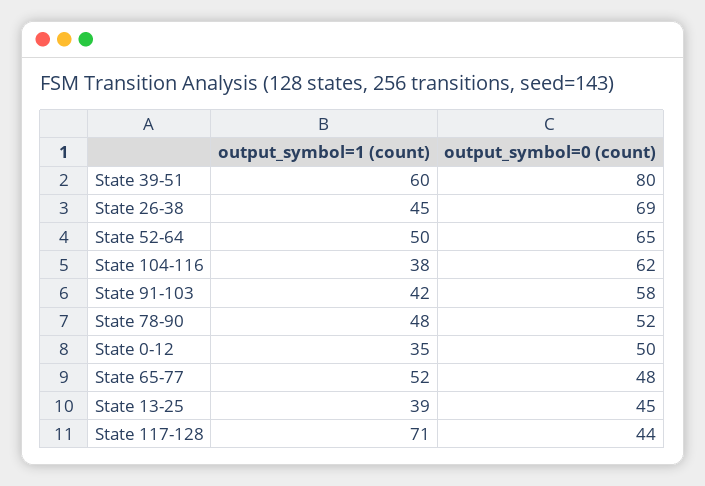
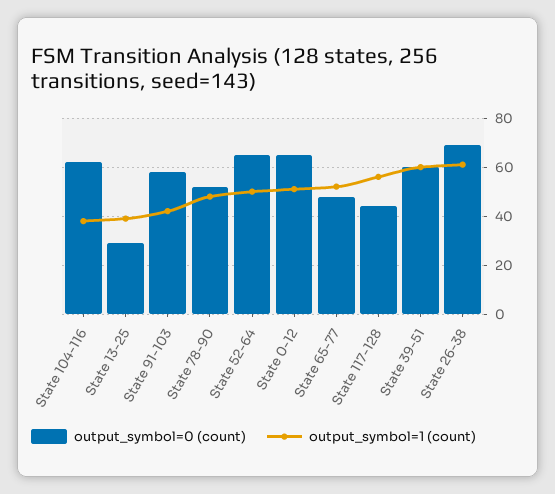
  {
    "output_symbol=1 (count)": {
      "State 39-51": 60,
-     "State 26-38": 45,
+     "State 26-38": 60,
      "State 52-64": 50,
      "State 104-116": 38,
      "State 91-103": 42,
      "State 78-90": 48,
-     "State 0-12": 35,
+     "State 0-12": 50,
      "State 65-77": 52,
      "State 13-25": 39,
-     "State 117-128": 71
+     "State 117-128": 55
    },
    "output_symbol=0 (count)": {
-     "State 39-51": 80,
+     "State 39-51": 60,
      "State 26-38": 69,
      "State 52-64": 65,
      "State 104-116": 62,
      "State 91-103": 58,
      "State 78-90": 52,
-     "State 0-12": 50,
+     "State 0-12": 65,
      "State 65-77": 48,
-     "State 13-25": 45,
+     "State 13-25": 30,
      "State 117-128": 44
    }
  }

